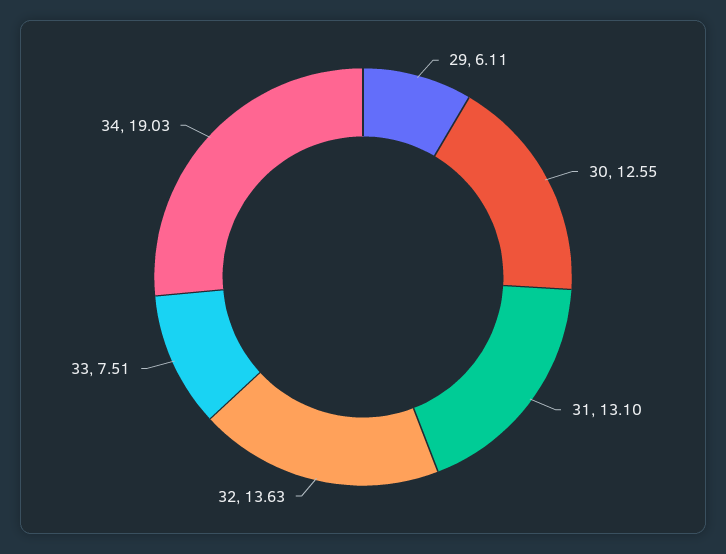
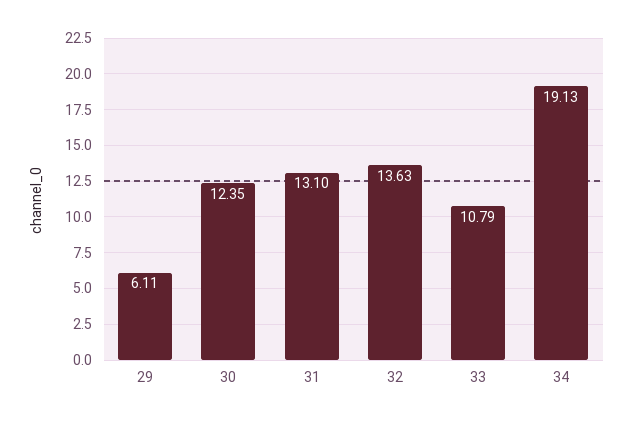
  {
    "29": 6.11,
-   "30": 12.55,
+   "30": 12.35,
    "31": 13.1,
    "32": 13.63,
-   "33": 7.51,
+   "33": 10.79,
-   "34": 19.03
+   "34": 19.13
  }

